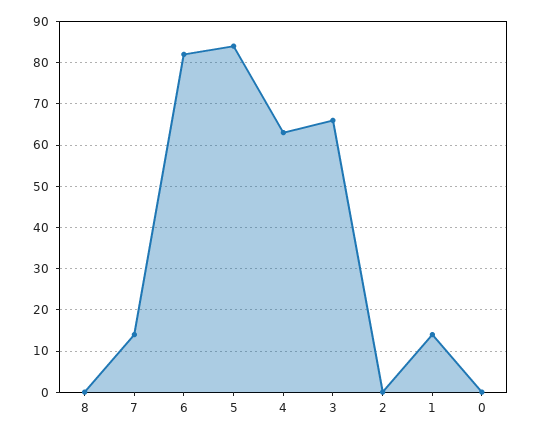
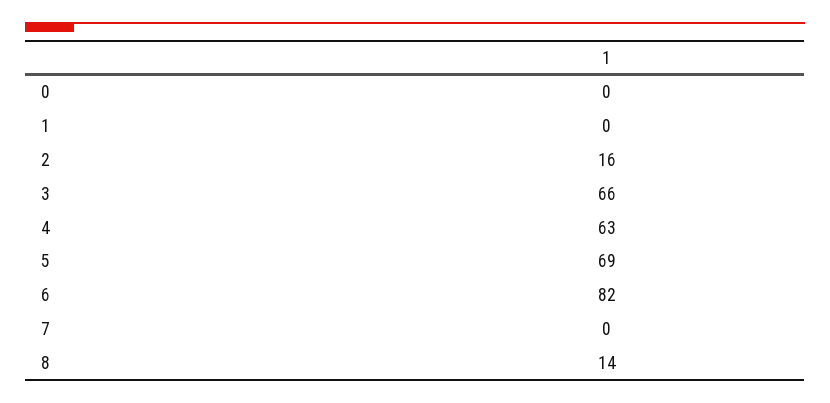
  {
-   "8": 0,
+   "8": 14,
-   "7": 15,
+   "7": 0,
    "6": 82,
-   "5": 85,
+   "5": 69,
    "4": 63,
    "3": 66,
-   "2": 0,
+   "2": 16,
-   "1": 15,
+   "1": 0,
    "0": 0
  }

